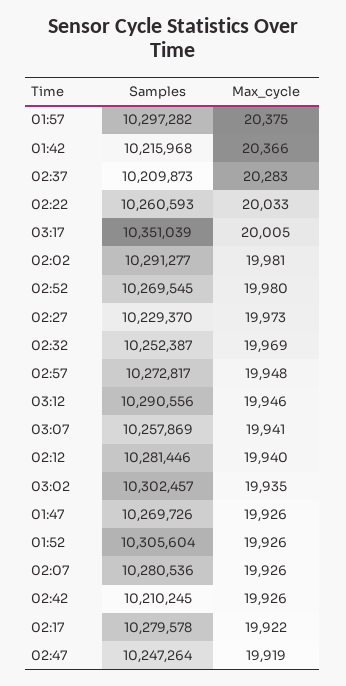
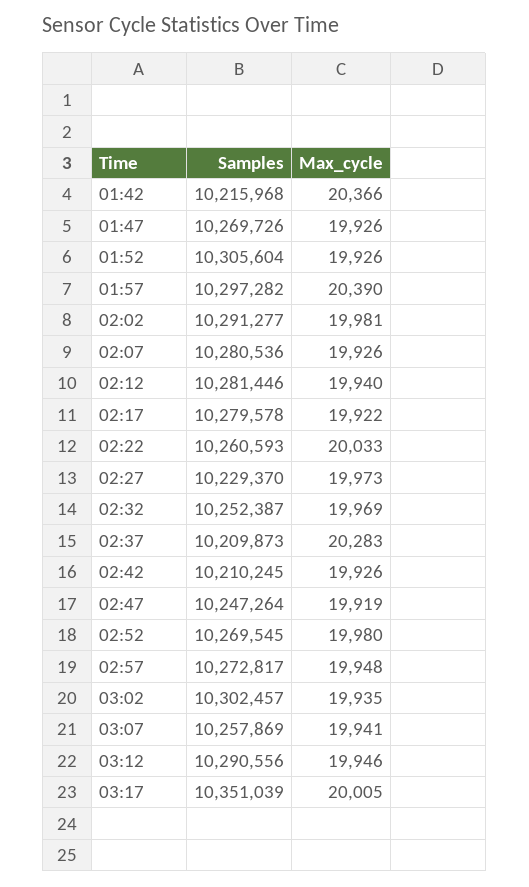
  {
    "Samples": {
      "01:57": 10297282,
      "01:42": 10215968,
      "02:37": 10209873,
      "02:22": 10260593,
      "03:17": 10351039,
      "02:02": 10291277,
      "02:52": 10269545,
      "02:27": 10229370,
      "02:32": 10252387,
      "02:57": 10272817,
      "03:12": 10290556,
      "03:07": 10257869,
      "02:12": 10281446,
      "03:02": 10302457,
      "01:47": 10269726,
      "01:52": 10305604,
      "02:07": 10280536,
      "02:42": 10210245,
      "02:17": 10279578,
      "02:47": 10247264
    },
    "Max_cycle": {
-     "01:57": 20375,
+     "01:57": 20390,
      "01:42": 20366,
      "02:37": 20283,
      "02:22": 20033,
      "03:17": 20005,
      "02:02": 19981,
      "02:52": 19980,
      "02:27": 19973,
      "02:32": 19969,
      "02:57": 19948,
      "03:12": 19946,
      "03:07": 19941,
      "02:12": 19940,
      "03:02": 19935,
      "01:47": 19926,
      "01:52": 19926,
      "02:07": 19926,
      "02:42": 19926,
      "02:17": 19922,
      "02:47": 19919
    }
  }

